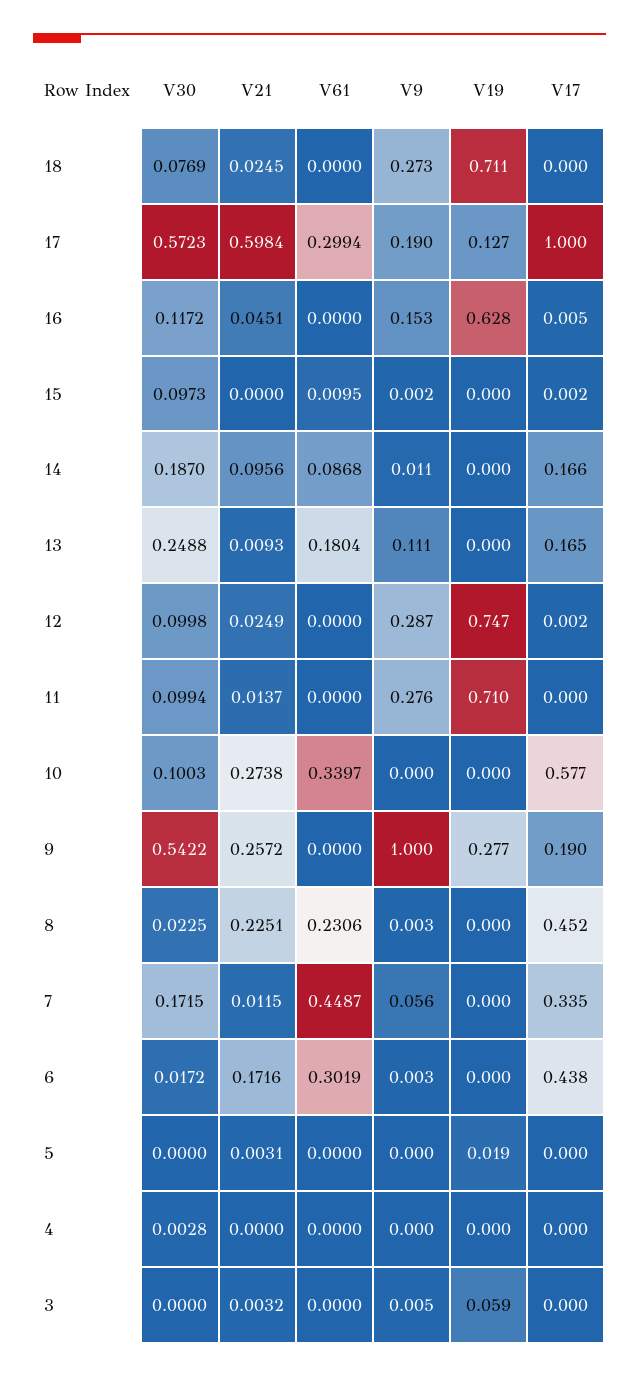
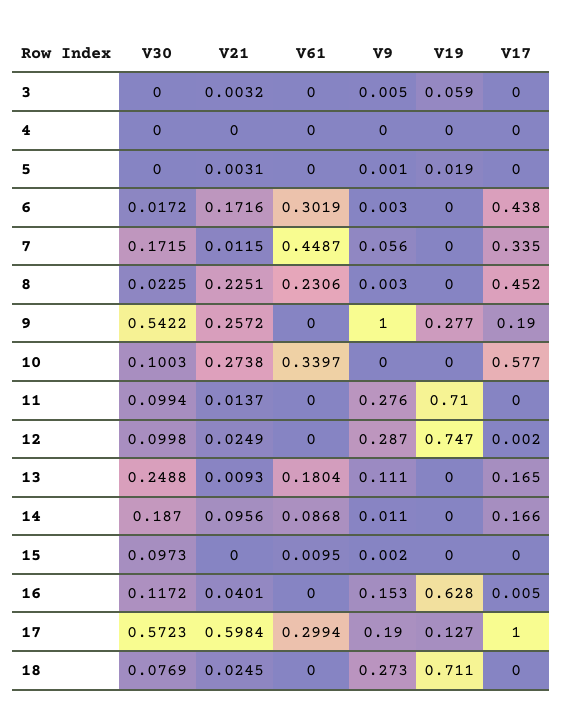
  {
    "V30": {
      "18": 0.0769,
      "17": 0.5723,
      "16": 0.1172,
      "15": 0.0973,
      "14": 0.187,
      "13": 0.2488,
      "12": 0.0998,
      "11": 0.0994,
      "10": 0.1003,
      "9": 0.5422,
      "8": 0.0225,
      "7": 0.1715,
      "6": 0.0172,
      "5": 0,
-     "4": 0.0028,
+     "4": 0,
      "3": 0
    },
    "V21": {
      "18": 0.0245,
      "17": 0.5984,
-     "16": 0.0451,
+     "16": 0.0401,
      "15": 0,
      "14": 0.0956,
      "13": 0.0093,
      "12": 0.0249,
      "11": 0.0137,
      "10": 0.2738,
      "9": 0.2572,
      "8": 0.2251,
      "7": 0.0115,
      "6": 0.1716,
      "5": 0.0031,
      "4": 0,
      "3": 0.0032
    },
    "V61": {
      "18": 0,
      "17": 0.2994,
      "16": 0,
      "15": 0.0095,
      "14": 0.0868,
      "13": 0.1804,
      "12": 0,
      "11": 0,
      "10": 0.3397,
      "9": 0,
      "8": 0.2306,
      "7": 0.4487,
      "6": 0.3019,
      "5": 0,
      "4": 0,
      "3": 0
    },
    "V9": {
      "18": 0.273,
      "17": 0.19,
      "16": 0.153,
      "15": 0.002,
      "14": 0.011,
      "13": 0.111,
      "12": 0.287,
      "11": 0.276,
      "10": 0,
      "9": 1,
      "8": 0.003,
      "7": 0.056,
      "6": 0.003,
-     "5": 0,
+     "5": 0.001,
      "4": 0,
      "3": 0.005
    },
    "V19": {
      "18": 0.711,
      "17": 0.127,
      "16": 0.628,
      "15": 0,
      "14": 0,
      "13": 0,
      "12": 0.747,
      "11": 0.71,
      "10": 0,
      "9": 0.277,
      "8": 0,
      "7": 0,
      "6": 0,
      "5": 0.019,
      "4": 0,
      "3": 0.059
    },
    "V17": {
      "18": 0,
      "17": 1,
      "16": 0.005,
-     "15": 0.002,
+     "15": 0,
      "14": 0.166,
      "13": 0.165,
      "12": 0.002,
      "11": 0,
      "10": 0.577,
      "9": 0.19,
      "8": 0.452,
      "7": 0.335,
      "6": 0.438,
      "5": 0,
      "4": 0,
      "3": 0
    }
  }

